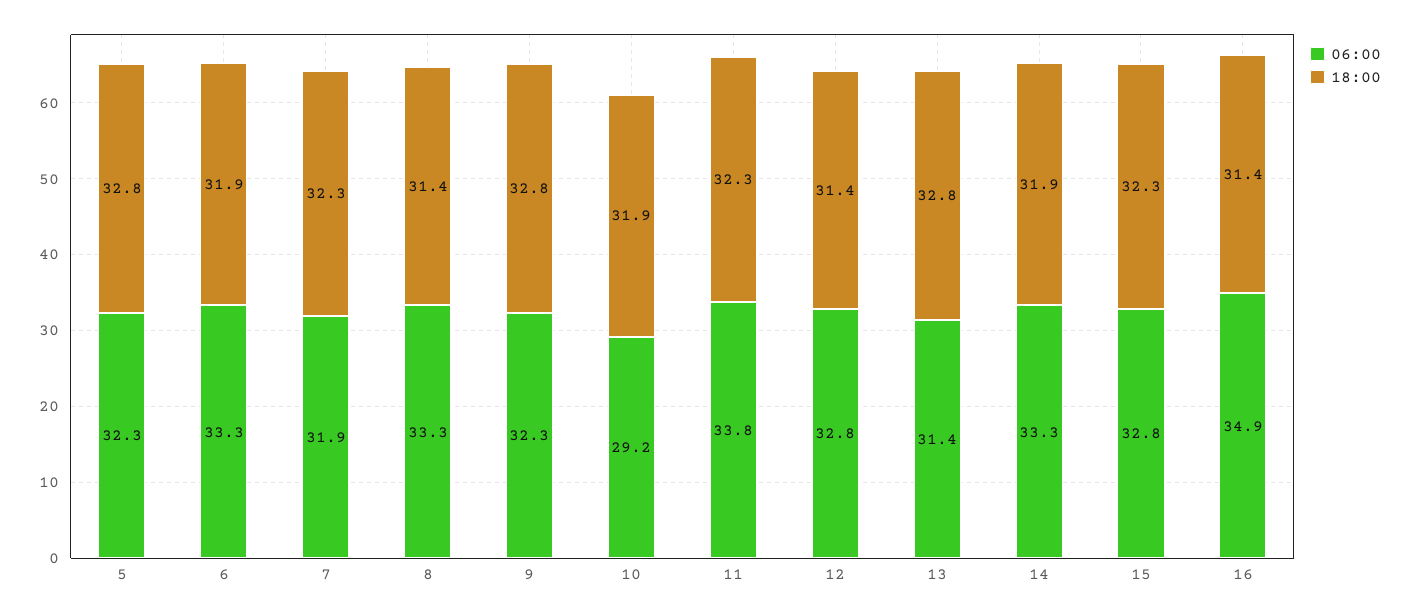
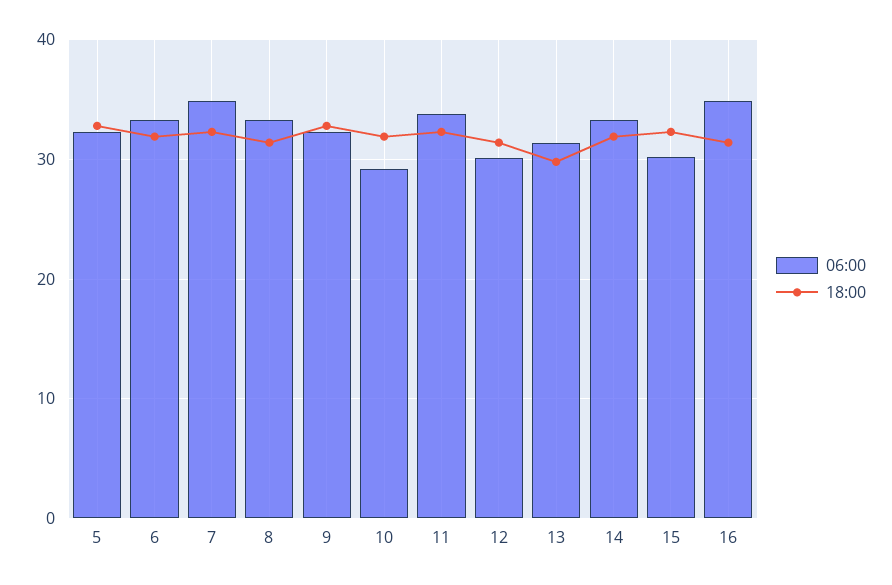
  {
    "06:00": {
      "5": 32.3,
      "6": 33.3,
-     "7": 31.9,
+     "7": 35,
      "8": 33.3,
      "9": 32.3,
      "10": 29.2,
      "11": 33.8,
-     "12": 32.8,
+     "12": 30,
      "13": 31.4,
      "14": 33.3,
-     "15": 32.8,
+     "15": 30,
      "16": 34.9
    },
    "18:00": {
      "5": 32.8,
      "6": 31.9,
      "7": 32.3,
      "8": 31.4,
      "9": 32.8,
      "10": 31.9,
      "11": 32.3,
      "12": 31.4,
-     "13": 32.8,
+     "13": 30,
      "14": 31.9,
      "15": 32.3,
      "16": 31.4
    }
  }

